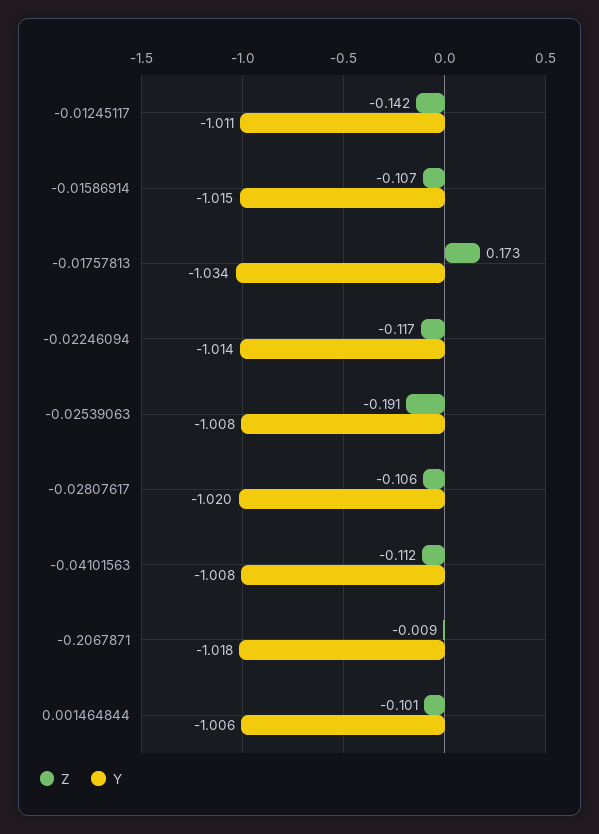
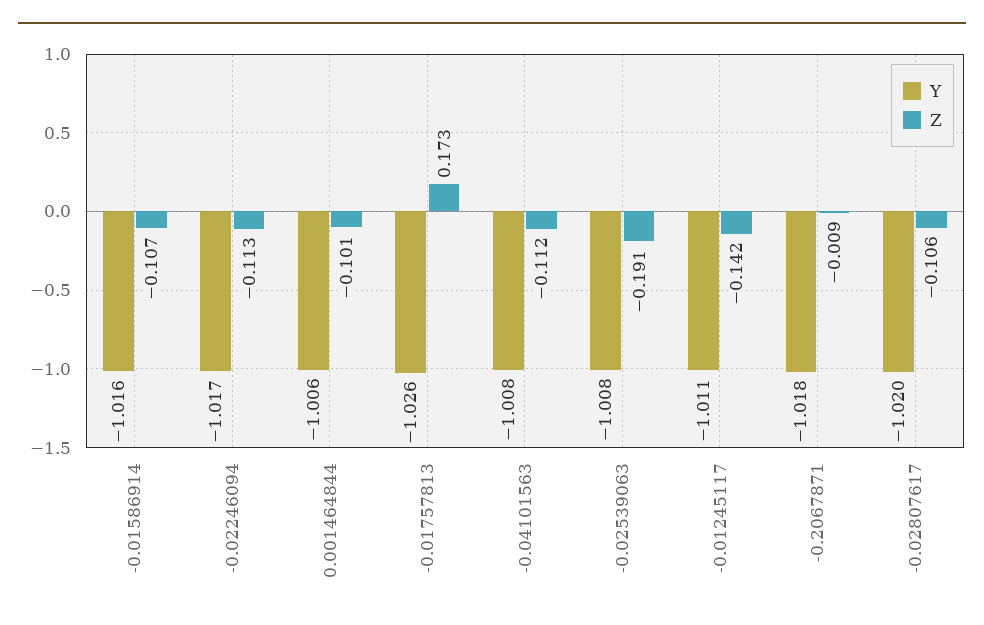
  {
    "Z": {
      "-0.01245117": -0.142,
      "-0.01586914": -0.107,
      "-0.01757813": 0.173,
-     "-0.02246094": -0.117,
+     "-0.02246094": -0.113,
      "-0.02539063": -0.191,
      "-0.02807617": -0.106,
      "-0.04101563": -0.112,
      "-0.2067871": -0.009,
      "0.001464844": -0.101
    },
    "Y": {
      "-0.01245117": -1.011,
-     "-0.01586914": -1.015,
+     "-0.01586914": -1.016,
-     "-0.01757813": -1.034,
+     "-0.01757813": -1.026,
-     "-0.02246094": -1.014,
+     "-0.02246094": -1.017,
      "-0.02539063": -1.008,
      "-0.02807617": -1.02,
      "-0.04101563": -1.008,
      "-0.2067871": -1.018,
      "0.001464844": -1.006
    }
  }

